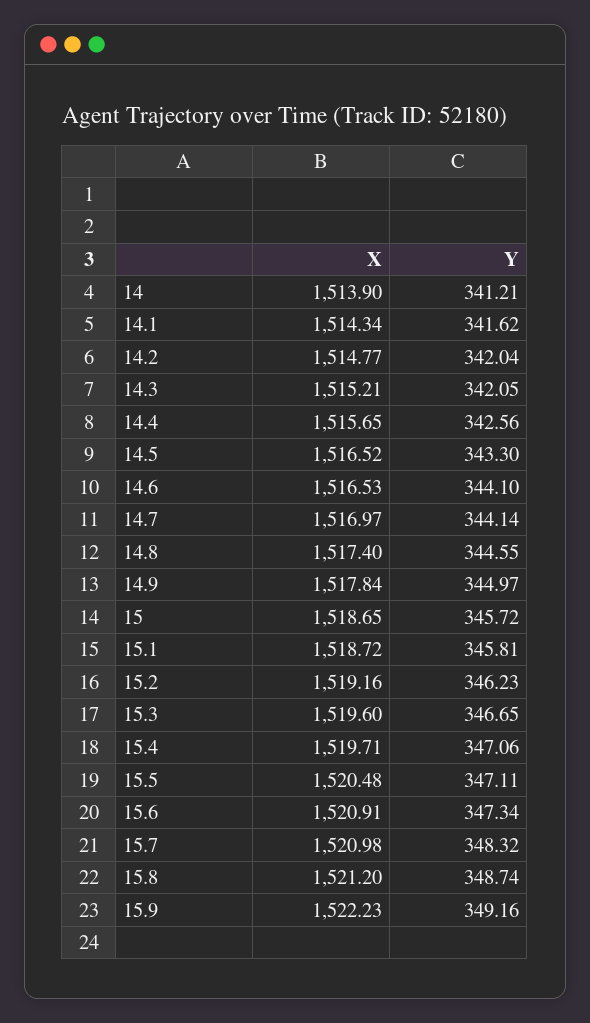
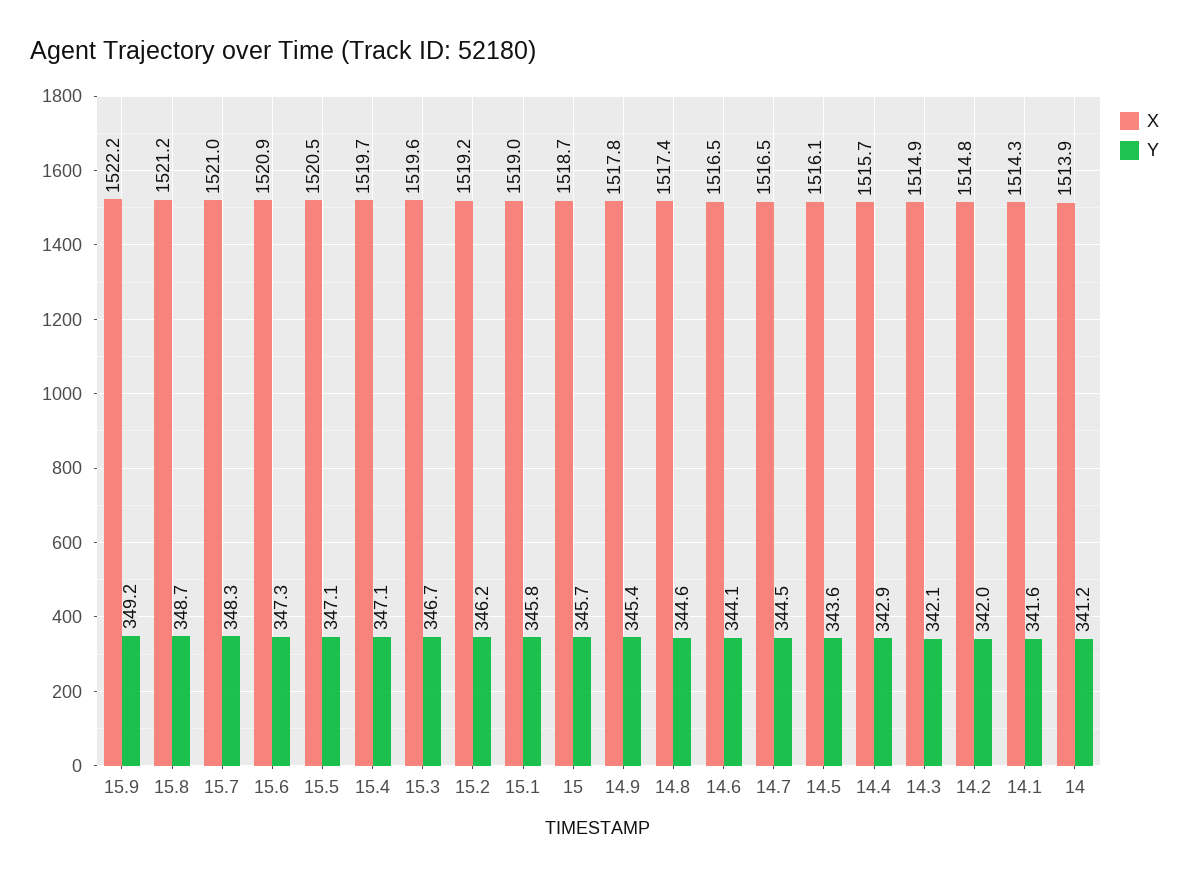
  {
    "X": {
      "14": 1513.9,
      "14.1": 1514.34,
      "14.2": 1514.77,
-     "14.3": 1515.21,
+     "14.3": 1514.9,
      "14.4": 1515.65,
-     "14.5": 1516.52,
+     "14.5": 1516.1,
      "14.6": 1516.53,
-     "14.7": 1516.97,
+     "14.7": 1516.5,
      "14.8": 1517.4,
      "14.9": 1517.84,
      "15": 1518.65,
-     "15.1": 1518.72,
+     "15.1": 1519,
      "15.2": 1519.16,
      "15.3": 1519.6,
      "15.4": 1519.71,
      "15.5": 1520.48,
      "15.6": 1520.91,
      "15.7": 1520.98,
      "15.8": 1521.2,
      "15.9": 1522.23
    },
    "Y": {
      "14": 341.21,
      "14.1": 341.62,
      "14.2": 342.04,
      "14.3": 342.05,
-     "14.4": 342.56,
+     "14.4": 342.9,
-     "14.5": 343.3,
+     "14.5": 343.6,
      "14.6": 344.1,
-     "14.7": 344.14,
+     "14.7": 344.5,
      "14.8": 344.55,
-     "14.9": 344.97,
+     "14.9": 345.4,
      "15": 345.72,
      "15.1": 345.81,
      "15.2": 346.23,
      "15.3": 346.65,
      "15.4": 347.06,
      "15.5": 347.11,
      "15.6": 347.34,
      "15.7": 348.32,
      "15.8": 348.74,
      "15.9": 349.16
    }
  }

